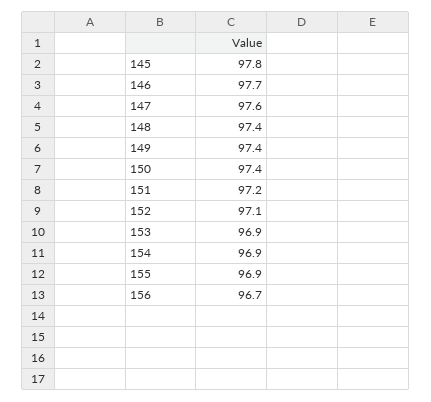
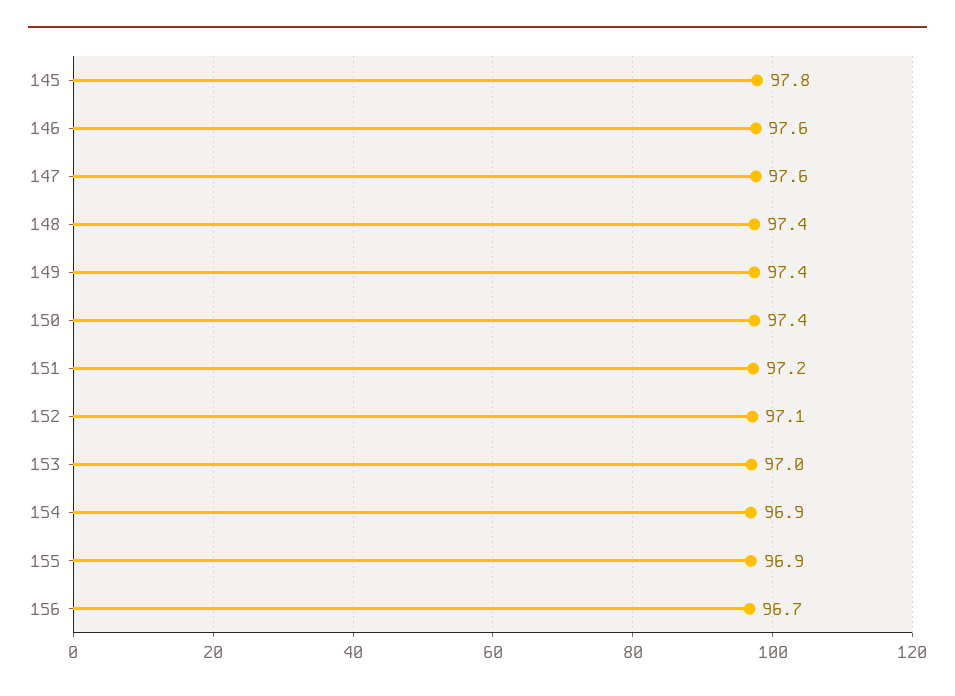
  {
    "145": 97.8,
-   "146": 97.7,
+   "146": 97.6,
    "147": 97.6,
    "148": 97.4,
    "149": 97.4,
    "150": 97.4,
    "151": 97.2,
    "152": 97.1,
-   "153": 96.9,
+   "153": 97,
    "154": 96.9,
    "155": 96.9,
    "156": 96.7
  }

